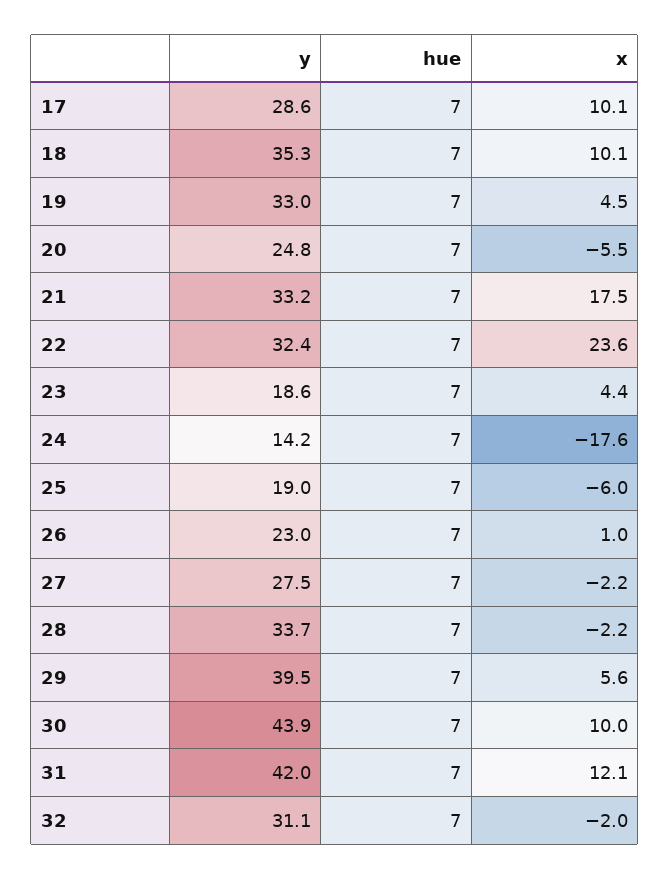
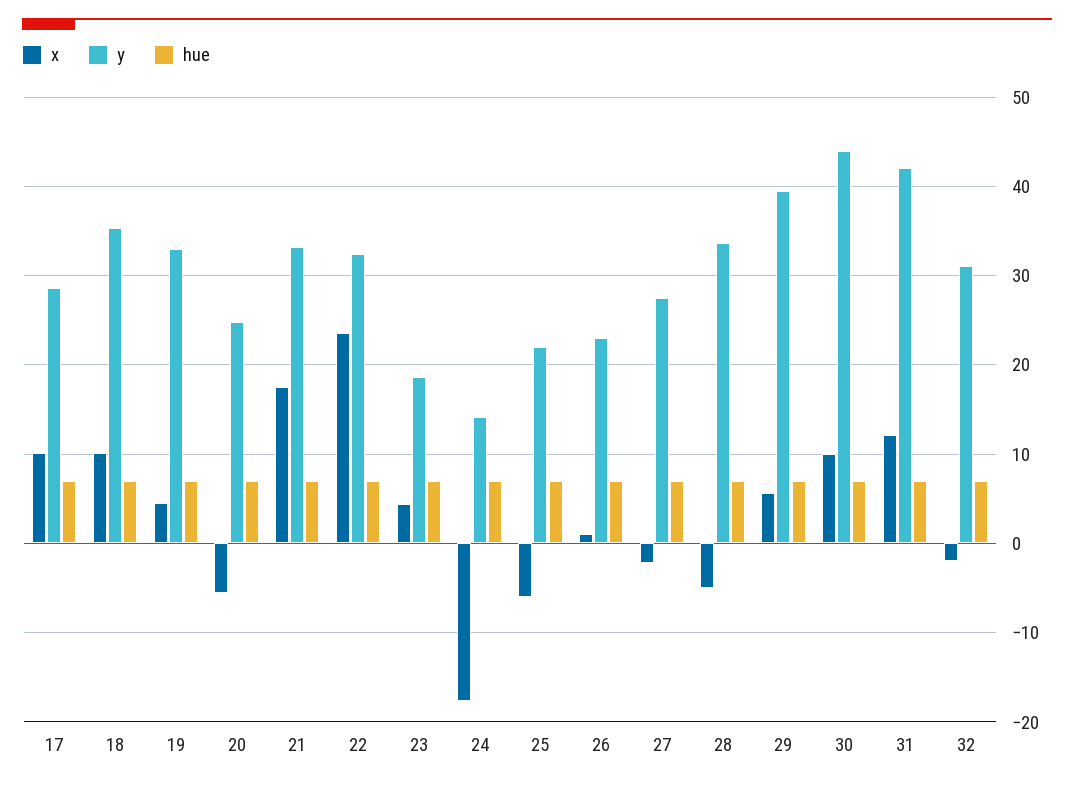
  {
    "y": {
      "17": 28.6,
      "18": 35.3,
      "19": 33,
      "20": 24.8,
      "21": 33.2,
      "22": 32.4,
      "23": 18.6,
      "24": 14.2,
-     "25": 19,
+     "25": 22,
      "26": 23,
      "27": 27.5,
      "28": 33.7,
      "29": 39.5,
      "30": 43.9,
      "31": 42,
      "32": 31.1
    },
    "hue": {
      "17": 7,
      "18": 7,
      "19": 7,
      "20": 7,
      "21": 7,
      "22": 7,
      "23": 7,
      "24": 7,
      "25": 7,
      "26": 7,
      "27": 7,
      "28": 7,
      "29": 7,
      "30": 7,
      "31": 7,
      "32": 7
    },
    "x": {
      "17": 10.1,
      "18": 10.1,
      "19": 4.5,
      "20": -5.5,
      "21": 17.5,
      "22": 23.6,
      "23": 4.4,
      "24": -17.6,
      "25": -6,
      "26": 1,
      "27": -2.2,
-     "28": -2.2,
+     "28": -5,
      "29": 5.6,
      "30": 10,
      "31": 12.1,
      "32": -2
    }
  }

